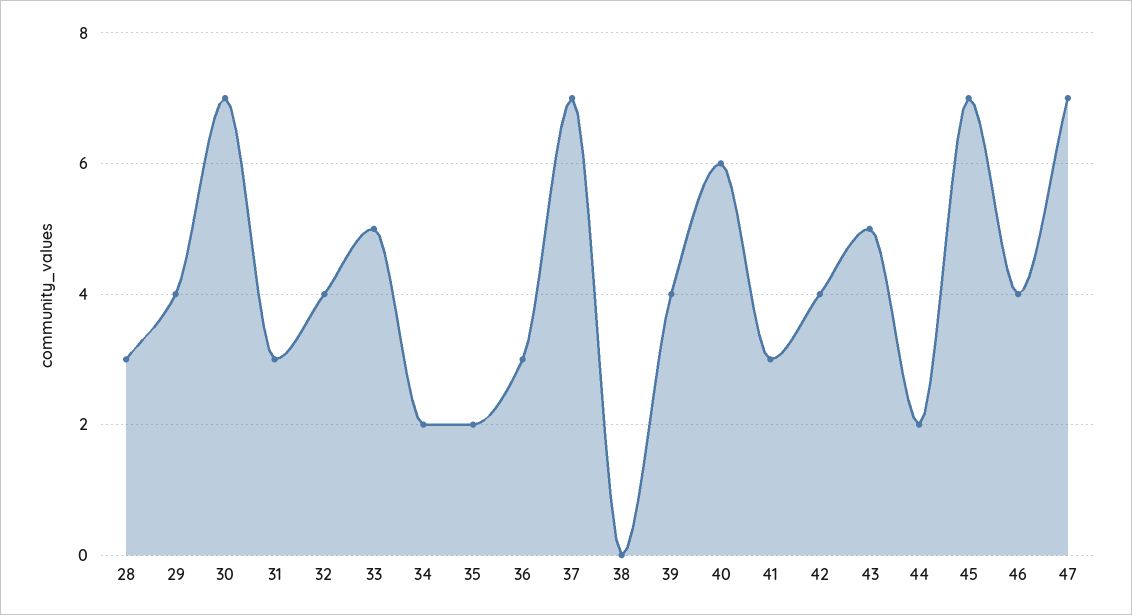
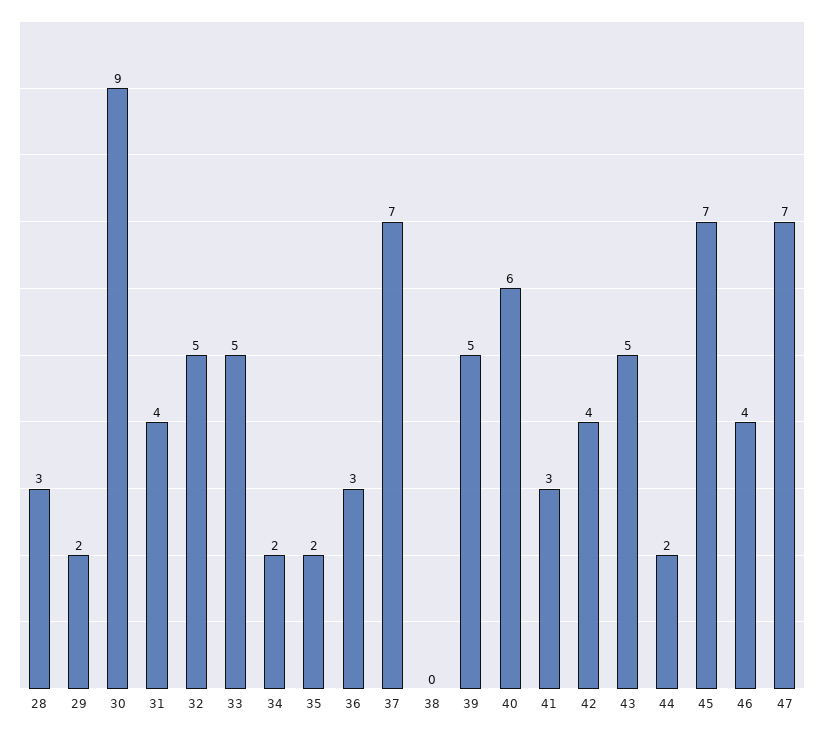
  {
    "28": 3,
-   "29": 4,
+   "29": 2,
-   "30": 7,
+   "30": 9,
-   "31": 3,
+   "31": 4,
-   "32": 4,
+   "32": 5,
    "33": 5,
    "34": 2,
    "35": 2,
    "36": 3,
    "37": 7,
    "38": 0,
-   "39": 4,
+   "39": 5,
    "40": 6,
    "41": 3,
    "42": 4,
    "43": 5,
    "44": 2,
    "45": 7,
    "46": 4,
    "47": 7
  }

